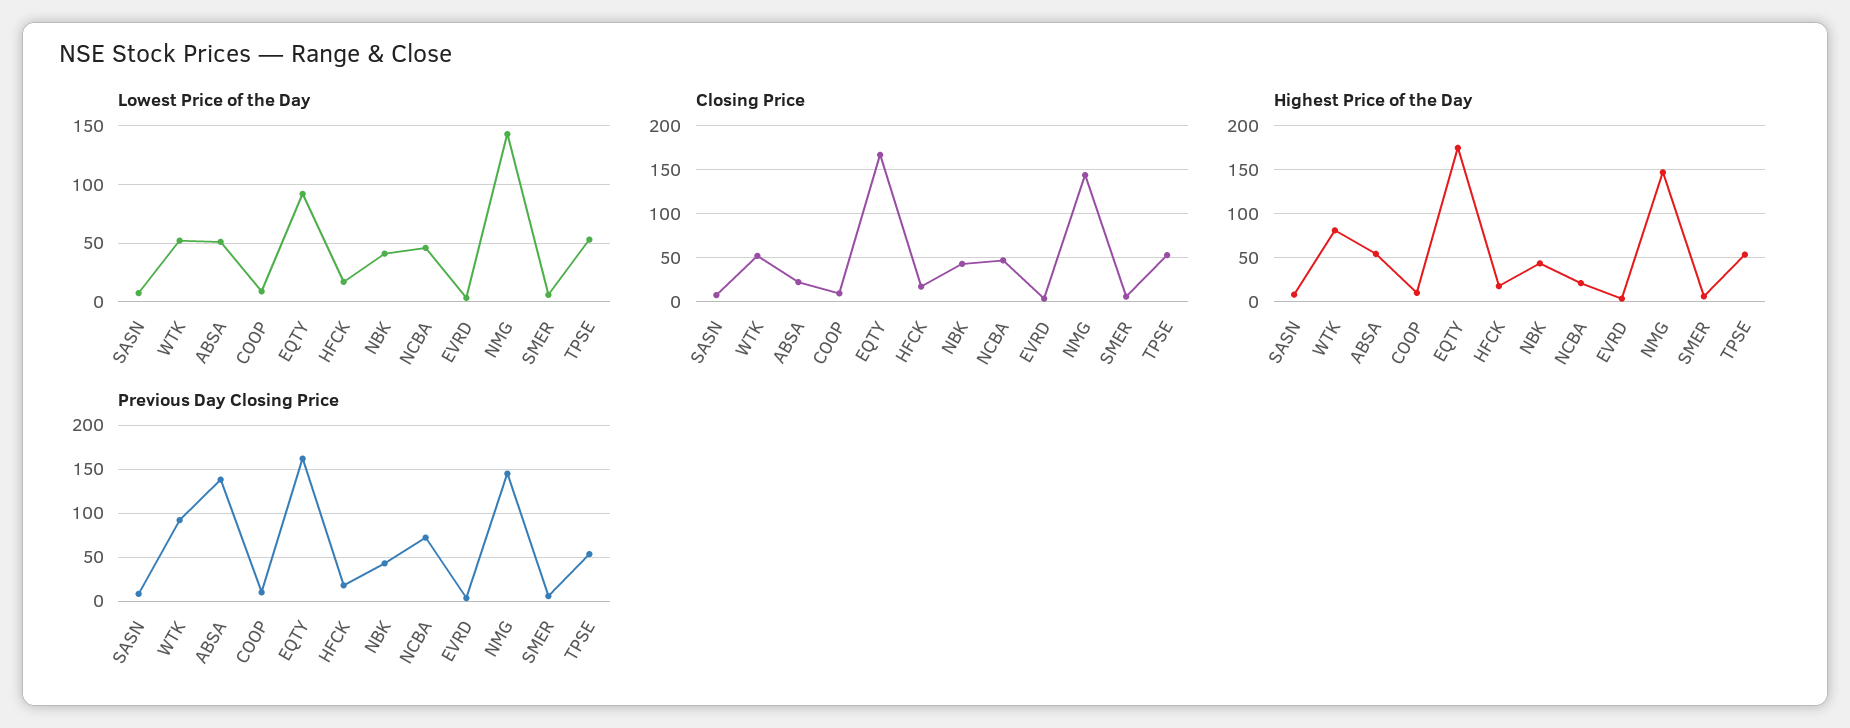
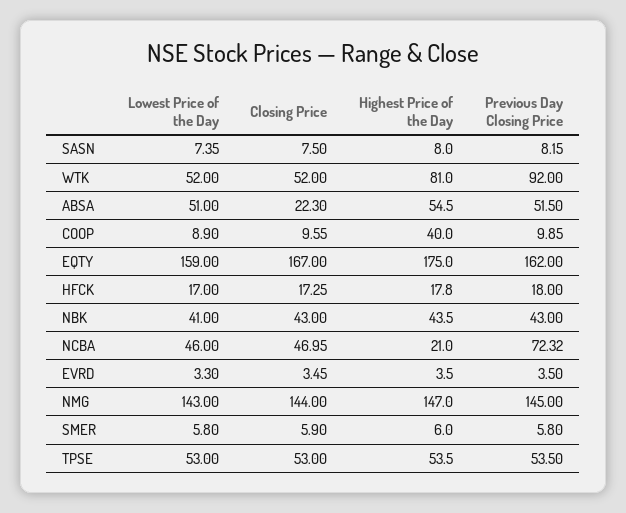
  {
    "Lowest Price of the Day": {
      "SASN": 7.35,
      "WTK": 52,
      "ABSA": 51,
      "COOP": 8.9,
-     "EQTY": 90,
+     "EQTY": 159,
      "HFCK": 17,
      "NBK": 41,
      "NCBA": 46,
      "EVRD": 3.3,
      "NMG": 143,
      "SMER": 5.8,
      "TPSE": 53
    },
    "Closing Price": {
      "SASN": 7.5,
      "WTK": 52,
      "ABSA": 22.3,
      "COOP": 9.55,
      "EQTY": 167,
      "HFCK": 17.25,
      "NBK": 43,
      "NCBA": 46.95,
      "EVRD": 3.45,
      "NMG": 144,
      "SMER": 5.9,
      "TPSE": 53
    },
    "Highest Price of the Day": {
      "SASN": 8,
      "WTK": 81,
      "ABSA": 54.5,
-     "COOP": 10,
+     "COOP": 40,
      "EQTY": 175,
      "HFCK": 17.8,
      "NBK": 43.5,
      "NCBA": 21,
      "EVRD": 3.5,
      "NMG": 147,
      "SMER": 6,
      "TPSE": 53.5
    },
    "Previous Day Closing Price": {
      "SASN": 8.15,
      "WTK": 92,
-     "ABSA": 140,
+     "ABSA": 51.5,
      "COOP": 9.85,
      "EQTY": 162,
      "HFCK": 18,
      "NBK": 43,
      "NCBA": 72.32,
      "EVRD": 3.5,
      "NMG": 145,
      "SMER": 5.8,
      "TPSE": 53.5
    }
  }

